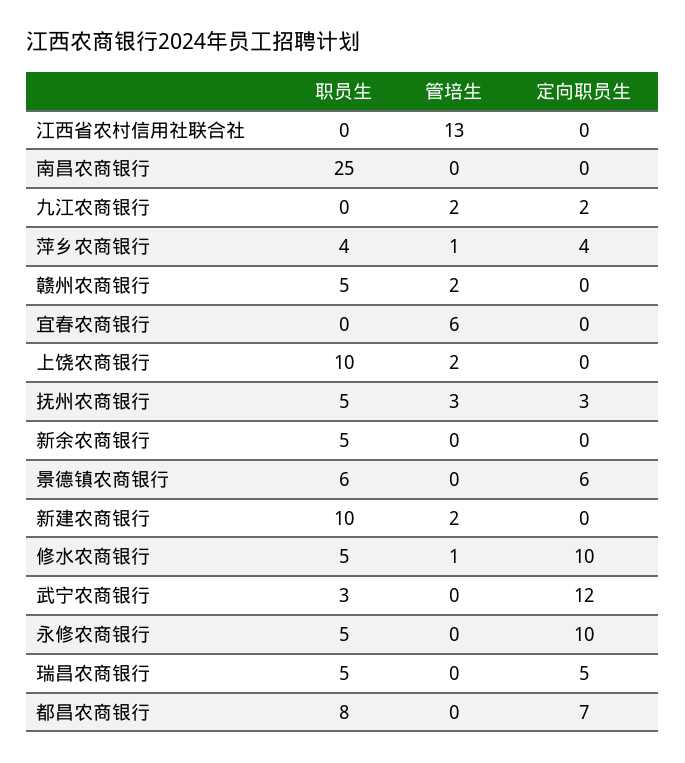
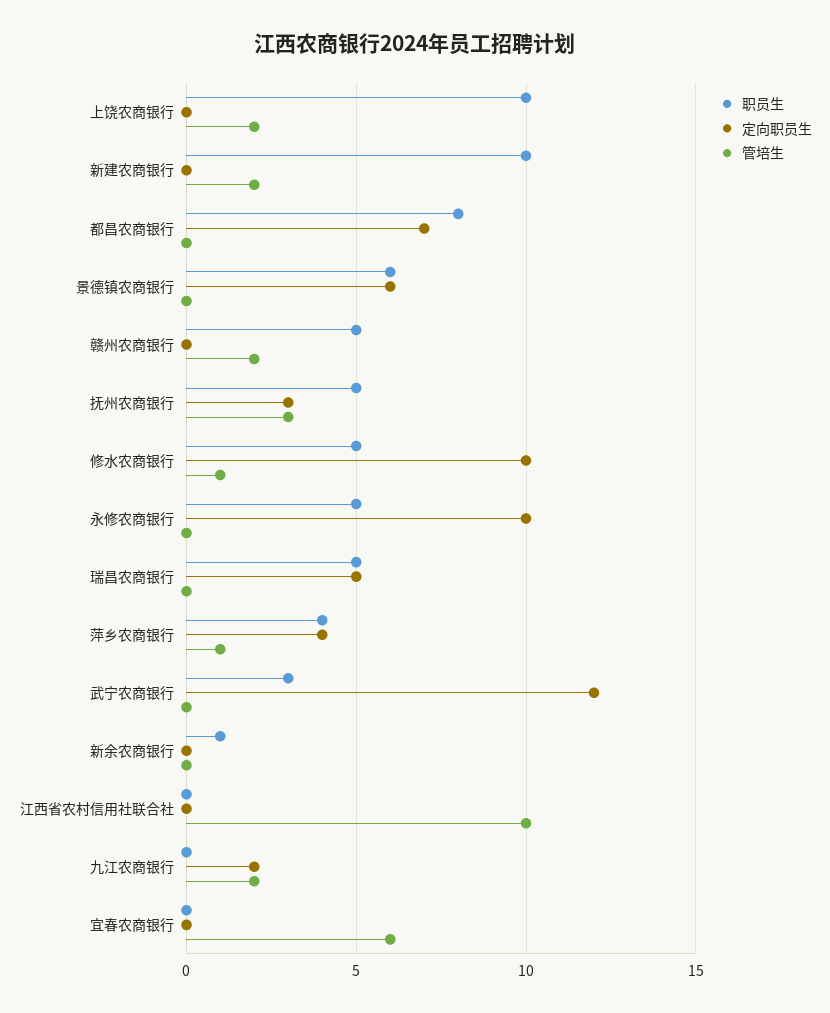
  {
    "职员生": {
      "江西省农村信用社联合社": 0,
-     "南昌农商银行": 25,
      "九江农商银行": 0,
      "萍乡农商银行": 4,
      "赣州农商银行": 5,
      "宜春农商银行": 0,
      "上饶农商银行": 10,
      "抚州农商银行": 5,
-     "新余农商银行": 5,
+     "新余农商银行": 1,
      "景德镇农商银行": 6,
      "新建农商银行": 10,
      "修水农商银行": 5,
      "武宁农商银行": 3,
      "永修农商银行": 5,
      "瑞昌农商银行": 5,
      "都昌农商银行": 8
    },
    "管培生": {
-     "江西省农村信用社联合社": 13,
+     "江西省农村信用社联合社": 10,
-     "南昌农商银行": 0,
      "九江农商银行": 2,
      "萍乡农商银行": 1,
      "赣州农商银行": 2,
      "宜春农商银行": 6,
      "上饶农商银行": 2,
      "抚州农商银行": 3,
      "新余农商银行": 0,
      "景德镇农商银行": 0,
      "新建农商银行": 2,
      "修水农商银行": 1,
      "武宁农商银行": 0,
      "永修农商银行": 0,
      "瑞昌农商银行": 0,
      "都昌农商银行": 0
    },
    "定向职员生": {
      "江西省农村信用社联合社": 0,
-     "南昌农商银行": 0,
      "九江农商银行": 2,
      "萍乡农商银行": 4,
      "赣州农商银行": 0,
      "宜春农商银行": 0,
      "上饶农商银行": 0,
      "抚州农商银行": 3,
      "新余农商银行": 0,
      "景德镇农商银行": 6,
      "新建农商银行": 0,
      "修水农商银行": 10,
      "武宁农商银行": 12,
      "永修农商银行": 10,
      "瑞昌农商银行": 5,
      "都昌农商银行": 7
    }
  }

